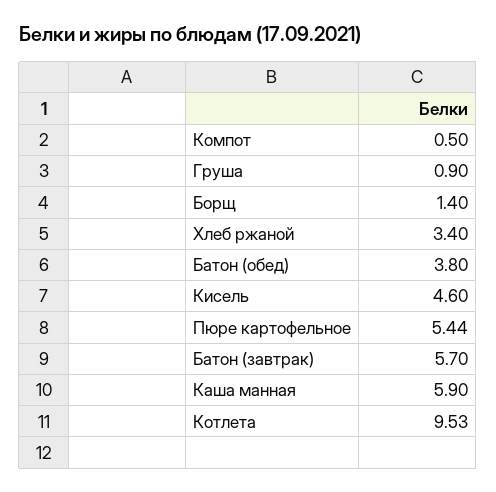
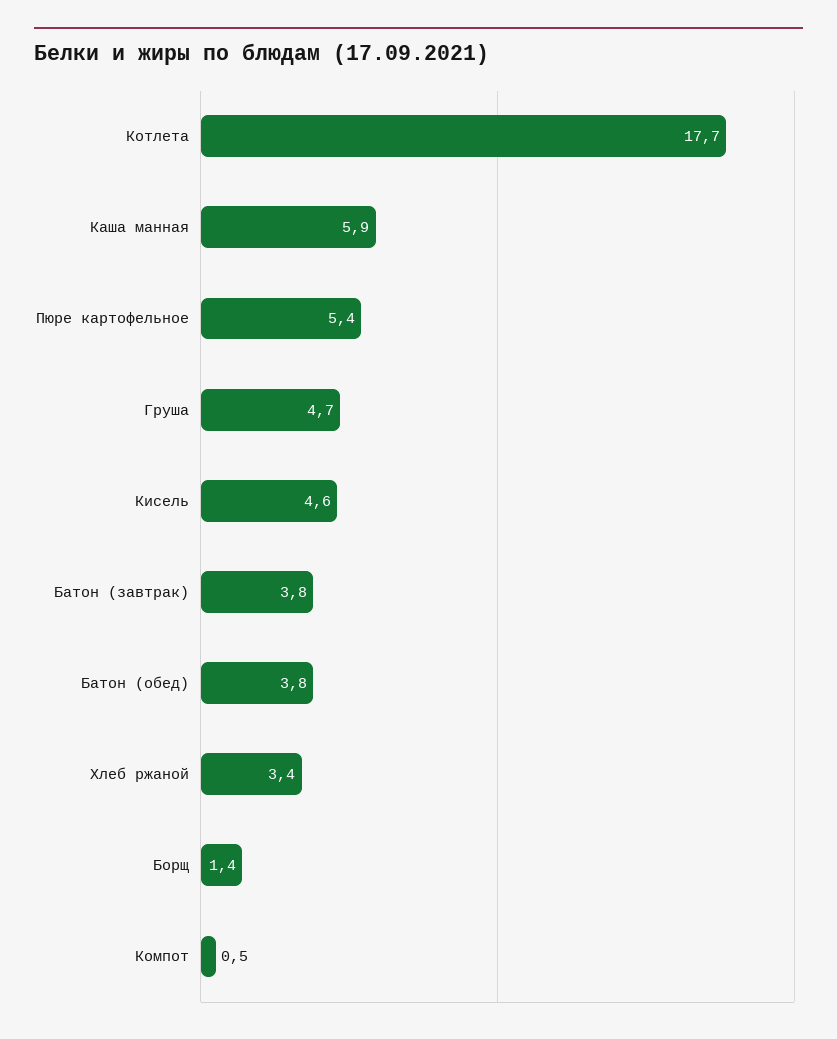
  {
    "Компот": 0.5,
-   "Груша": 0.9,
+   "Груша": 4.7,
    "Борщ": 1.4,
    "Хлеб ржаной": 3.4,
    "Батон (обед)": 3.8,
    "Кисель": 4.6,
    "Пюре картофельное": 5.44,
-   "Батон (завтрак)": 5.7,
+   "Батон (завтрак)": 3.8,
    "Каша манная": 5.9,
-   "Котлета": 9.53
+   "Котлета": 17.7
  }

